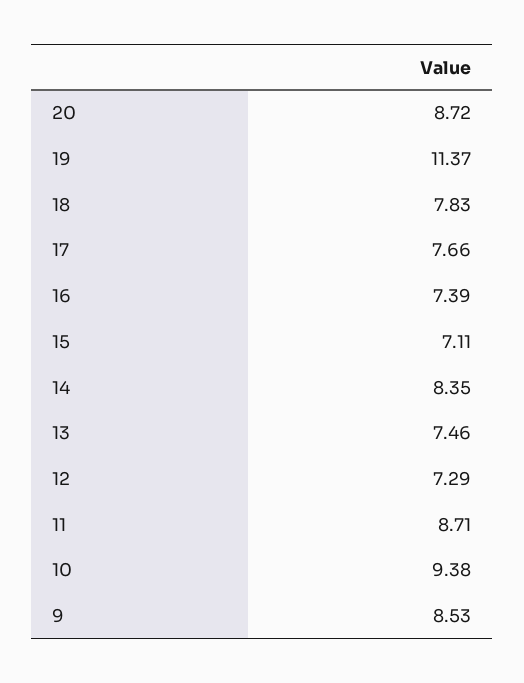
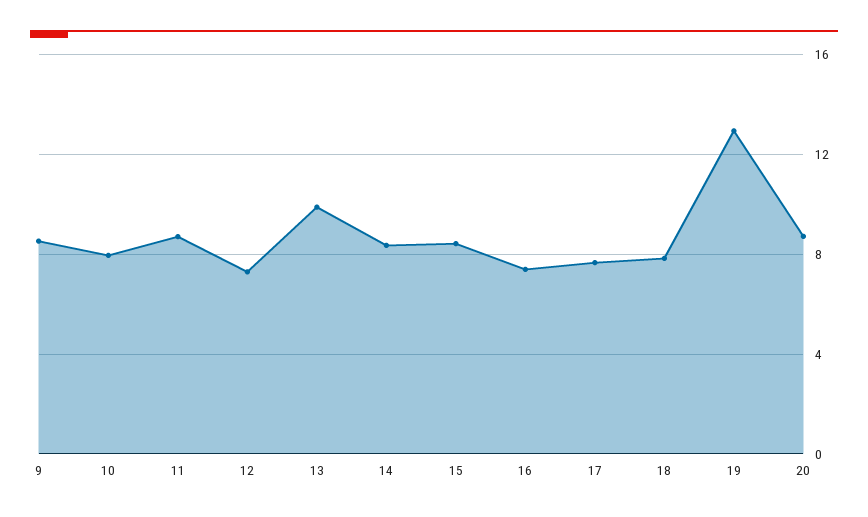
  {
    "20": 8.72,
-   "19": 11.37,
+   "19": 13,
    "18": 7.83,
    "17": 7.66,
    "16": 7.39,
-   "15": 7.11,
+   "15": 8.5,
    "14": 8.35,
-   "13": 7.46,
+   "13": 10,
    "12": 7.29,
    "11": 8.71,
-   "10": 9.38,
+   "10": 8,
    "9": 8.53
  }

